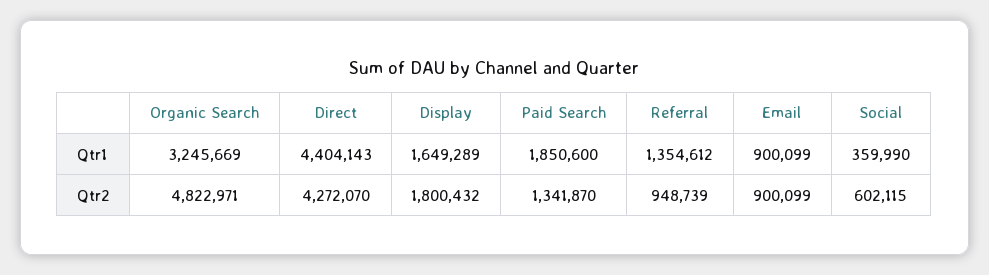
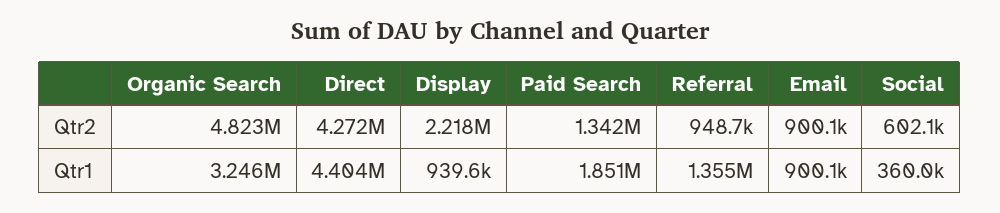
  {
    "Organic Search": {
      "Qtr1": 3245669,
      "Qtr2": 4822971
    },
    "Direct": {
      "Qtr1": 4404143,
      "Qtr2": 4272070
    },
    "Display": {
-     "Qtr1": 1649289,
+     "Qtr1": 939600,
-     "Qtr2": 1800432
+     "Qtr2": 2218000
    },
    "Paid Search": {
      "Qtr1": 1850600,
      "Qtr2": 1341870
    },
    "Referral": {
      "Qtr1": 1354612,
      "Qtr2": 948739
    },
    "Email": {
      "Qtr1": 900099,
      "Qtr2": 900099
    },
    "Social": {
      "Qtr1": 359990,
      "Qtr2": 602115
    }
  }

